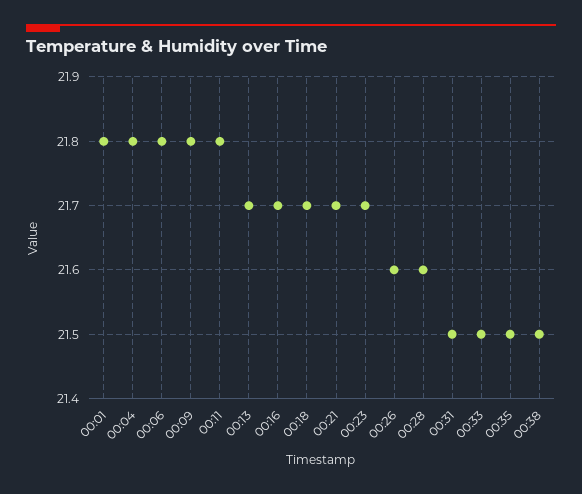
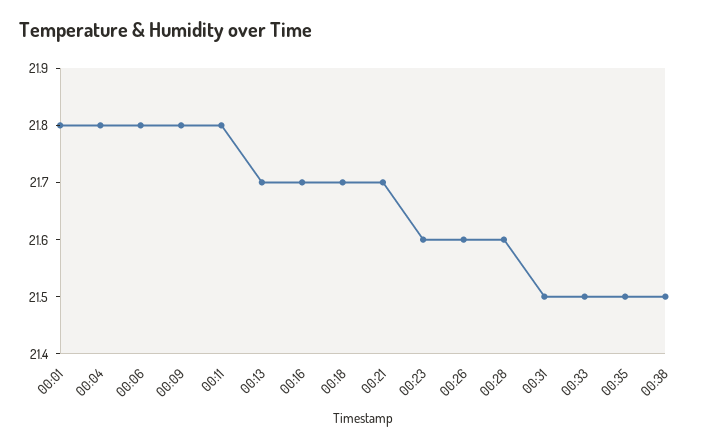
  {
    "00:01": 21.8,
    "00:04": 21.8,
    "00:06": 21.8,
    "00:09": 21.8,
    "00:11": 21.8,
    "00:13": 21.7,
    "00:16": 21.7,
    "00:18": 21.7,
    "00:21": 21.7,
-   "00:23": 21.7,
+   "00:23": 21.6,
    "00:26": 21.6,
    "00:28": 21.6,
    "00:31": 21.5,
    "00:33": 21.5,
    "00:35": 21.5,
    "00:38": 21.5
  }

